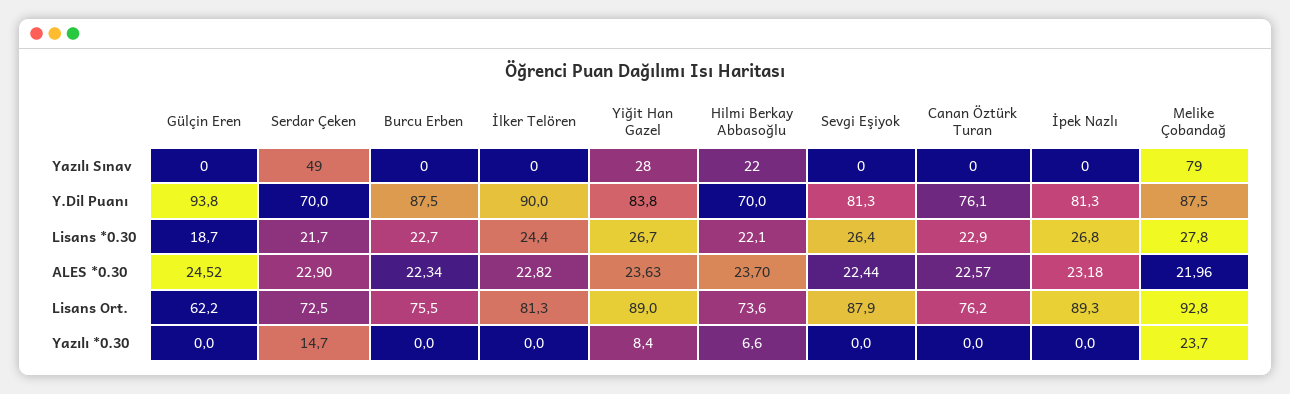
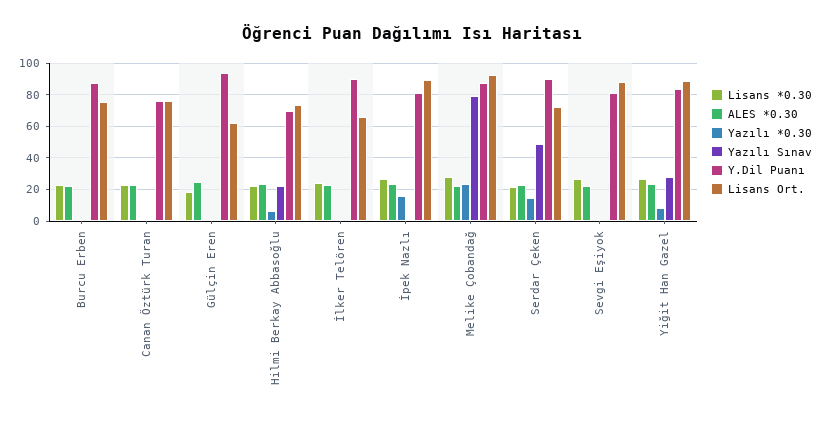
  {
    "Yazılı Sınav": {
      "Gülçin Eren": 0,
      "Serdar Çeken": 49,
      "Burcu Erben": 0,
      "İlker Telören": 0,
      "Yiğit Han Gazel": 28,
      "Hilmi Berkay Abbasoğlu": 22,
      "Sevgi Eşiyok": 0,
      "Canan Öztürk Turan": 0,
      "İpek Nazlı": 0,
      "Melike Çobandağ": 79
    },
    "Y.Dil Puanı": {
      "Gülçin Eren": 93.8,
-     "Serdar Çeken": 70,
+     "Serdar Çeken": 90,
      "Burcu Erben": 87.5,
      "İlker Telören": 90,
      "Yiğit Han Gazel": 83.8,
      "Hilmi Berkay Abbasoğlu": 70,
      "Sevgi Eşiyok": 81.3,
      "Canan Öztürk Turan": 76.1,
      "İpek Nazlı": 81.3,
      "Melike Çobandağ": 87.5
    },
    "Lisans *0.30": {
      "Gülçin Eren": 18.7,
      "Serdar Çeken": 21.7,
      "Burcu Erben": 22.7,
      "İlker Telören": 24.4,
      "Yiğit Han Gazel": 26.7,
      "Hilmi Berkay Abbasoğlu": 22.1,
      "Sevgi Eşiyok": 26.4,
      "Canan Öztürk Turan": 22.9,
      "İpek Nazlı": 26.8,
      "Melike Çobandağ": 27.8
    },
    "ALES *0.30": {
      "Gülçin Eren": 24.52,
      "Serdar Çeken": 22.9,
      "Burcu Erben": 22.34,
      "İlker Telören": 22.82,
      "Yiğit Han Gazel": 23.63,
      "Hilmi Berkay Abbasoğlu": 23.7,
      "Sevgi Eşiyok": 22.44,
      "Canan Öztürk Turan": 22.57,
      "İpek Nazlı": 23.18,
      "Melike Çobandağ": 21.96
    },
    "Lisans Ort.": {
      "Gülçin Eren": 62.2,
      "Serdar Çeken": 72.5,
      "Burcu Erben": 75.5,
-     "İlker Telören": 81.3,
+     "İlker Telören": 65,
      "Yiğit Han Gazel": 89,
      "Hilmi Berkay Abbasoğlu": 73.6,
      "Sevgi Eşiyok": 87.9,
      "Canan Öztürk Turan": 76.2,
      "İpek Nazlı": 89.3,
      "Melike Çobandağ": 92.8
    },
    "Yazılı *0.30": {
      "Gülçin Eren": 0,
      "Serdar Çeken": 14.7,
      "Burcu Erben": 0,
      "İlker Telören": 0,
      "Yiğit Han Gazel": 8.4,
      "Hilmi Berkay Abbasoğlu": 6.6,
      "Sevgi Eşiyok": 0,
      "Canan Öztürk Turan": 0,
-     "İpek Nazlı": 0,
+     "İpek Nazlı": 15,
      "Melike Çobandağ": 23.7
    }
  }

